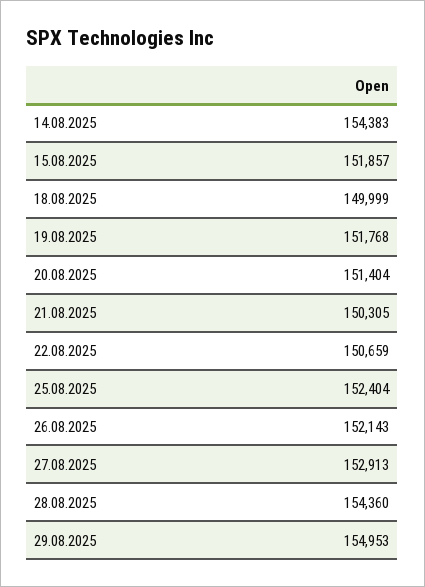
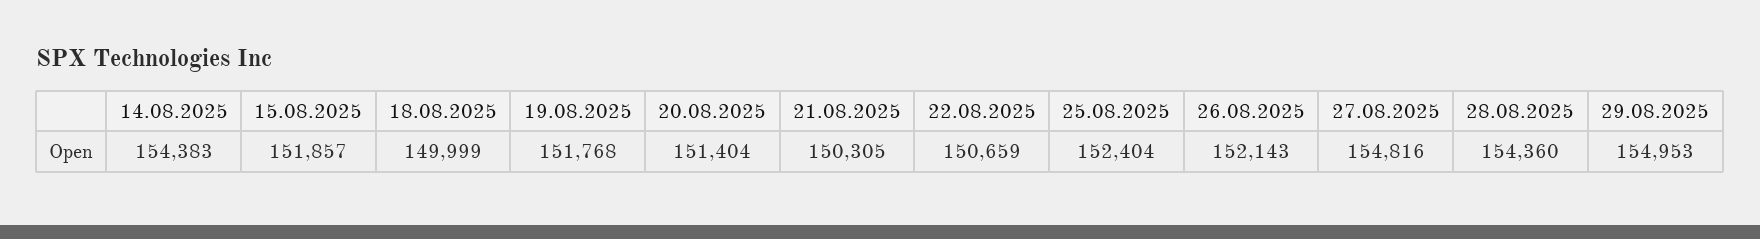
  {
    "14.08.2025": 154383,
    "15.08.2025": 151857,
    "18.08.2025": 149999,
    "19.08.2025": 151768,
    "20.08.2025": 151404,
    "21.08.2025": 150305,
    "22.08.2025": 150659,
    "25.08.2025": 152404,
    "26.08.2025": 152143,
-   "27.08.2025": 152913,
+   "27.08.2025": 154816,
    "28.08.2025": 154360,
    "29.08.2025": 154953
  }

